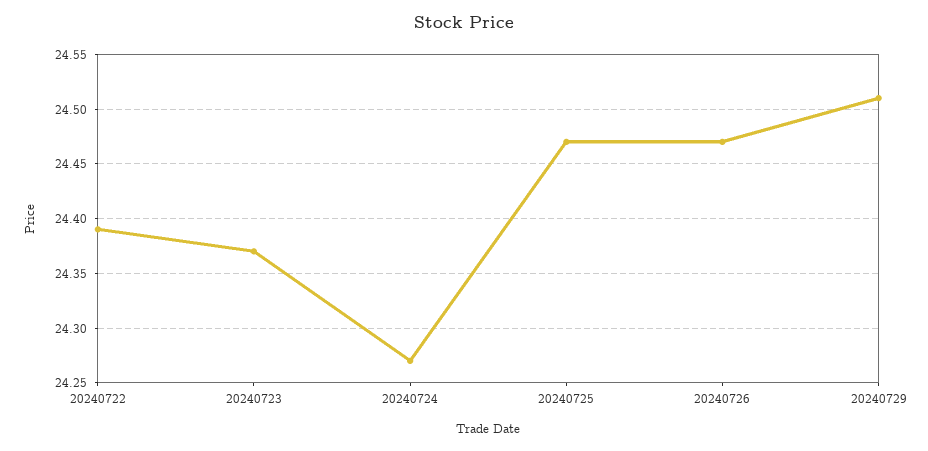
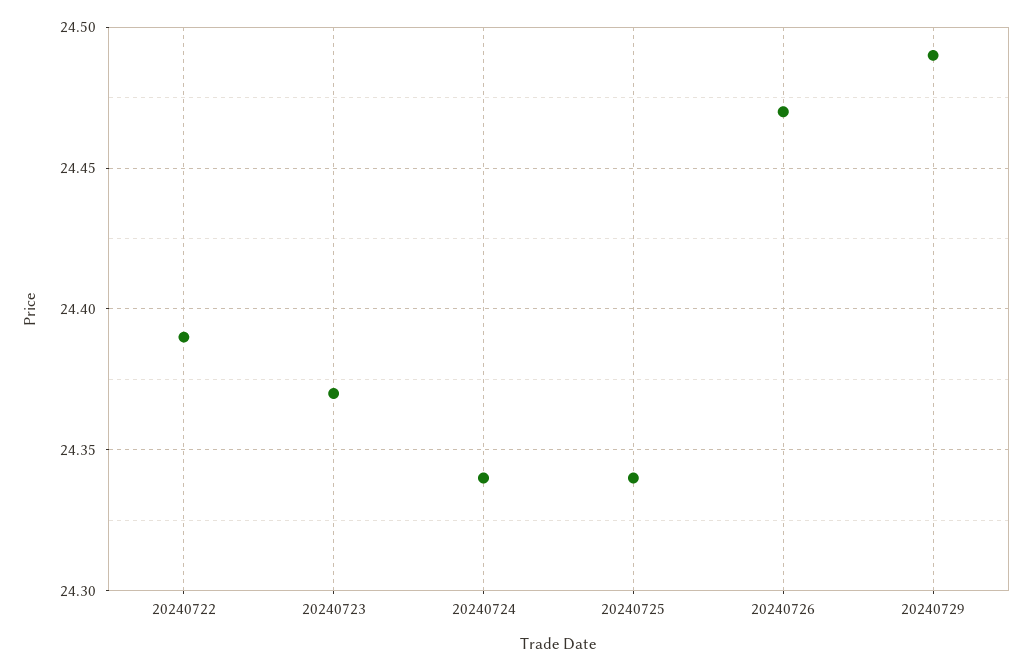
  {
    "20240722": 24.39,
    "20240723": 24.37,
-   "20240724": 24.27,
+   "20240724": 24.34,
-   "20240725": 24.47,
+   "20240725": 24.34,
    "20240726": 24.47,
-   "20240729": 24.51
+   "20240729": 24.49
  }

